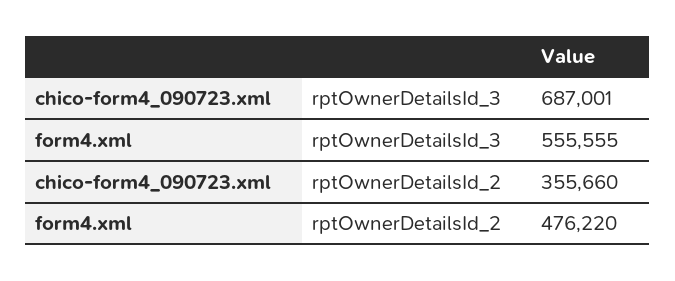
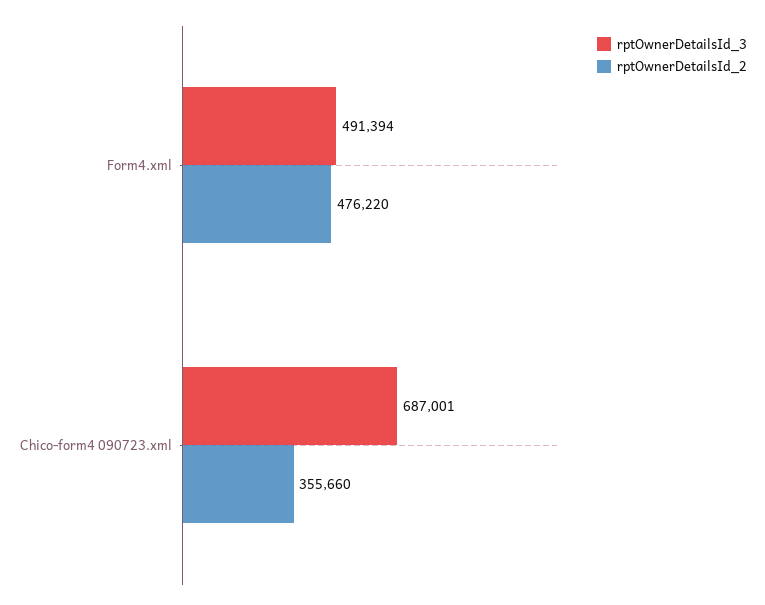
  {
    "rptOwnerDetailsId_3": {
      "chico-form4_090723.xml": 687001,
-     "form4.xml": 555555
+     "form4.xml": 491394
    },
    "rptOwnerDetailsId_2": {
      "chico-form4_090723.xml": 355660,
      "form4.xml": 476220
    }
  }

